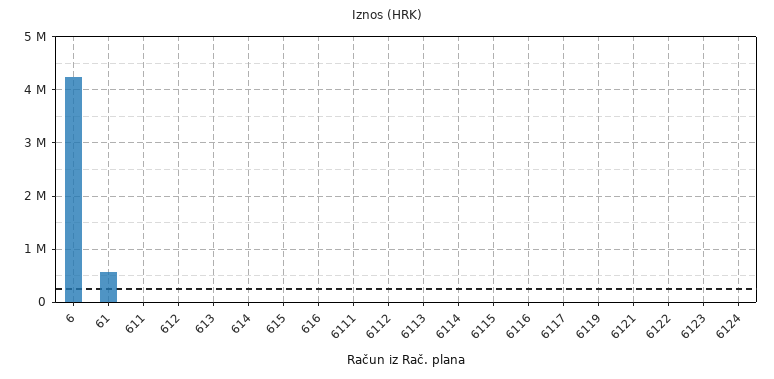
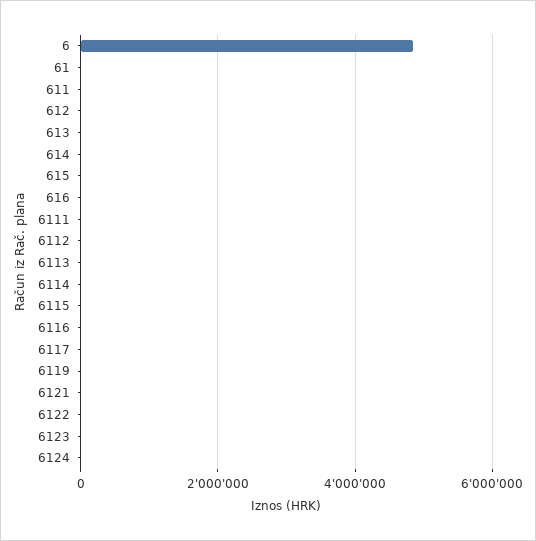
  {
-   "6": 4200000,
+   "6": 4800000,
-   "61": 600000,
+   "61": 0,
    "611": 0,
    "612": 0,
    "613": 0,
    "614": 0,
    "615": 0,
    "616": 0,
    "6111": 0,
    "6112": 0,
    "6113": 0,
    "6114": 0,
    "6115": 0,
    "6116": 0,
    "6117": 0,
    "6119": 0,
    "6121": 0,
    "6122": 0,
    "6123": 0,
    "6124": 0
  }

